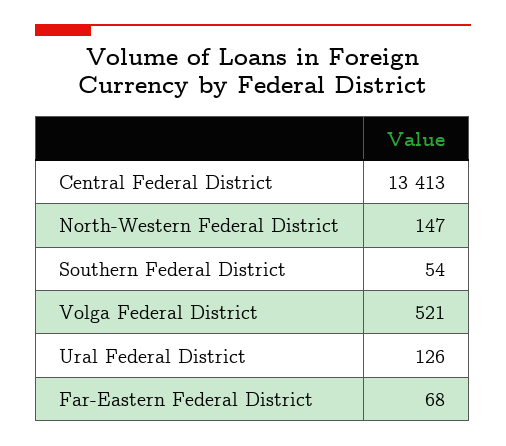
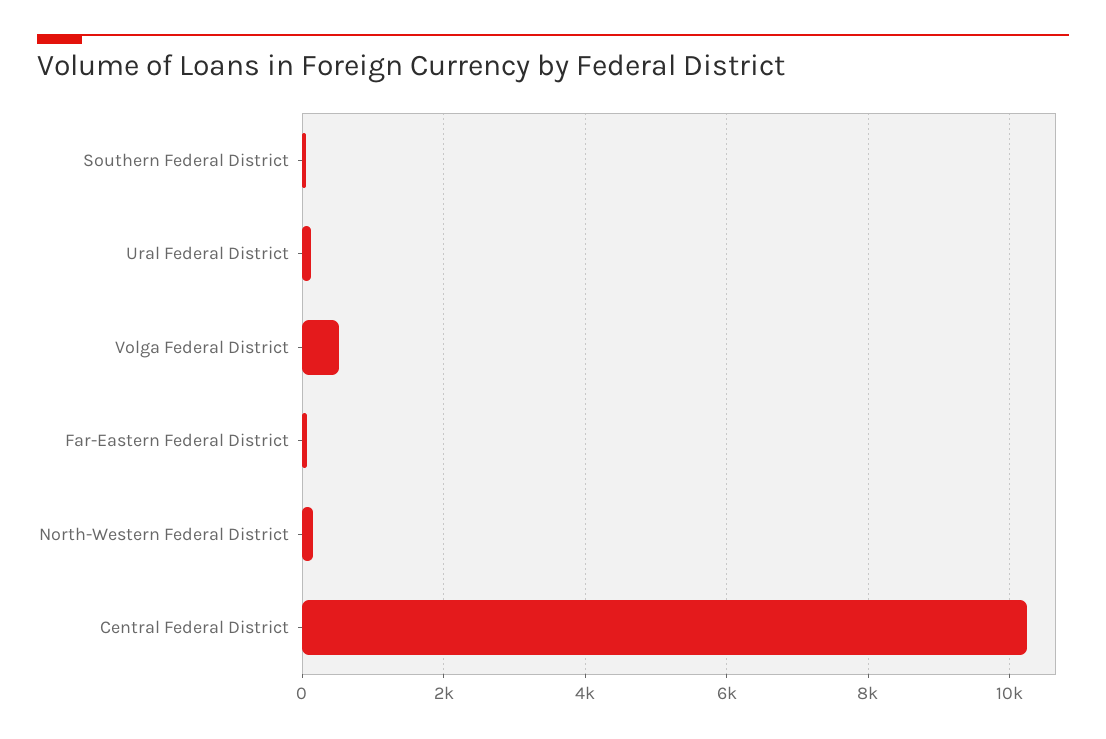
  {
-   "Central Federal District": 13413,
+   "Central Federal District": 10200,
    "North-Western Federal District": 147,
    "Southern Federal District": 54,
    "Volga Federal District": 521,
    "Ural Federal District": 126,
    "Far-Eastern Federal District": 68
  }

